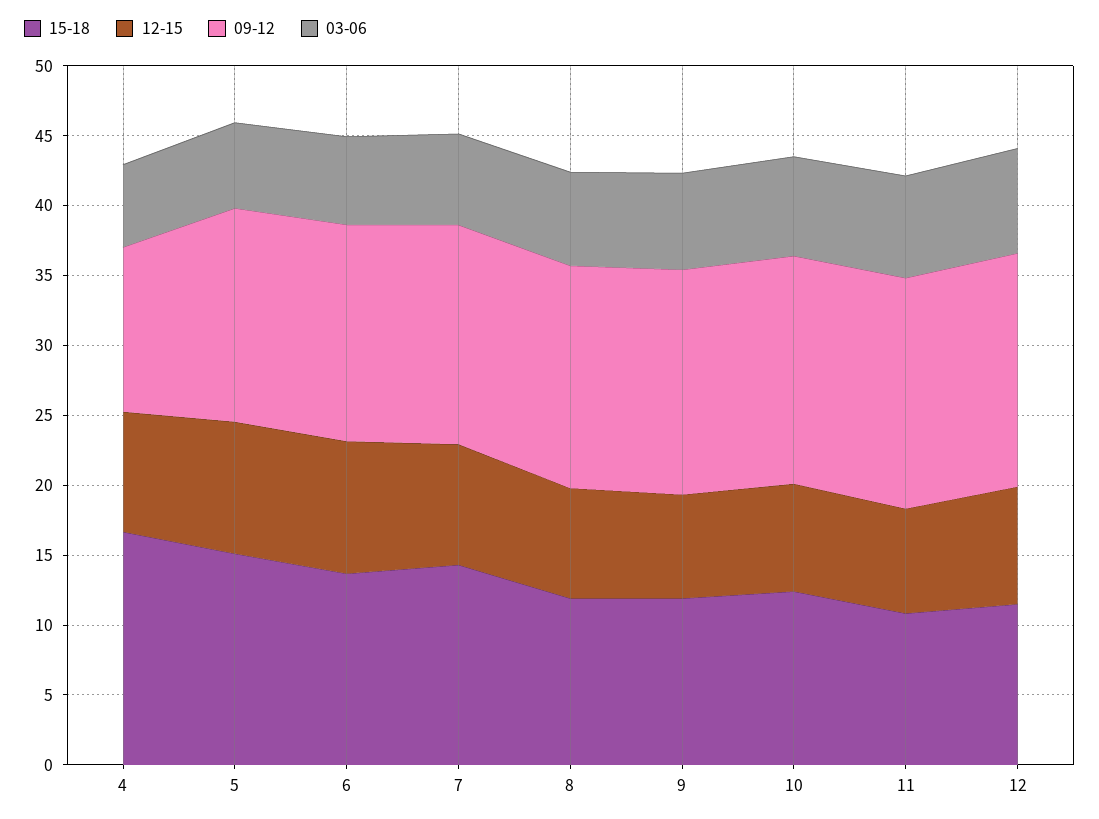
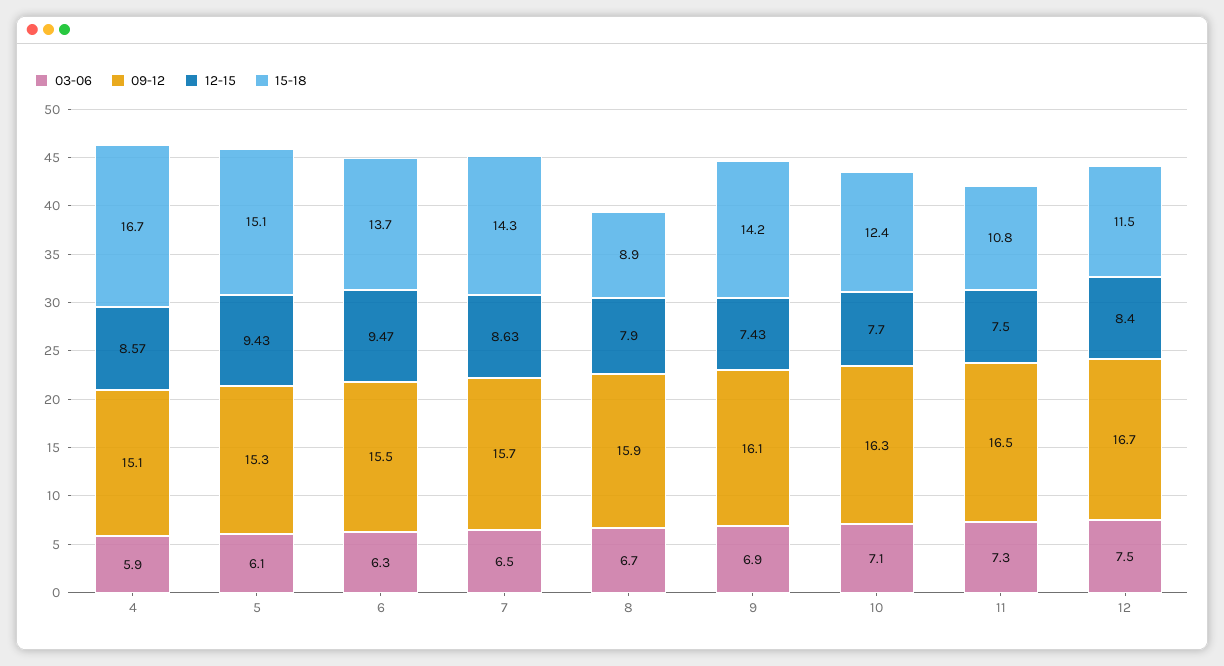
  {
    "15-18": {
      "4": 16.7,
      "5": 15.1,
      "6": 13.7,
      "7": 14.3,
-     "8": 12,
+     "8": 8.9,
-     "9": 12,
+     "9": 14.2,
      "10": 12.4,
      "11": 10.8,
      "12": 11.5
    },
    "12-15": {
      "4": 8.57,
      "5": 9.43,
      "6": 9.47,
      "7": 8.63,
      "8": 7.9,
      "9": 7.43,
      "10": 7.7,
      "11": 7.5,
      "12": 8.4
    },
    "09-12": {
-     "4": 12,
+     "4": 15.1,
      "5": 15.3,
      "6": 15.5,
      "7": 15.7,
      "8": 15.9,
      "9": 16.1,
      "10": 16.3,
      "11": 16.5,
      "12": 16.7
    },
    "03-06": {
      "4": 5.9,
      "5": 6.1,
      "6": 6.3,
      "7": 6.5,
      "8": 6.7,
      "9": 6.9,
      "10": 7.1,
      "11": 7.3,
      "12": 7.5
    }
  }

